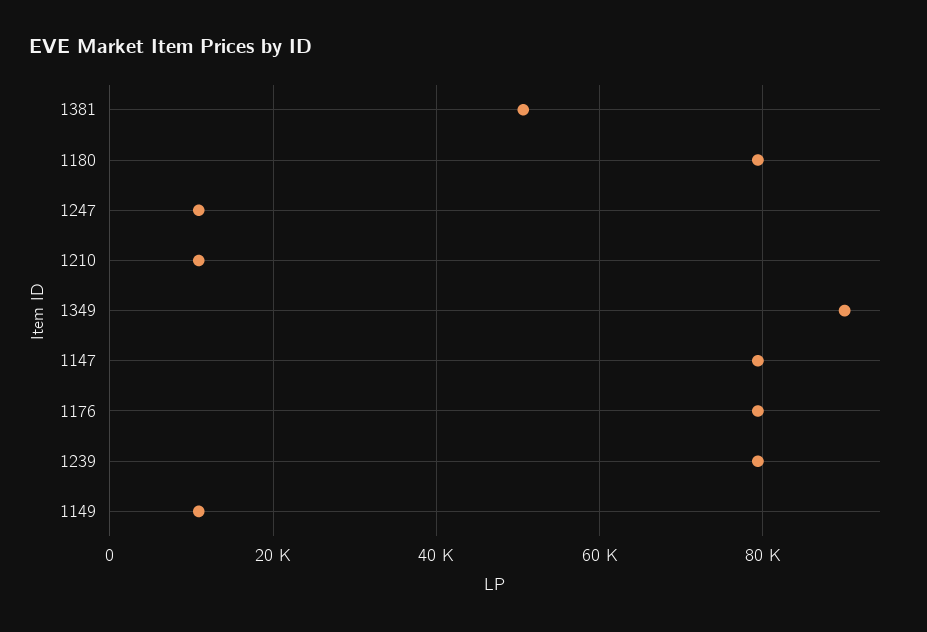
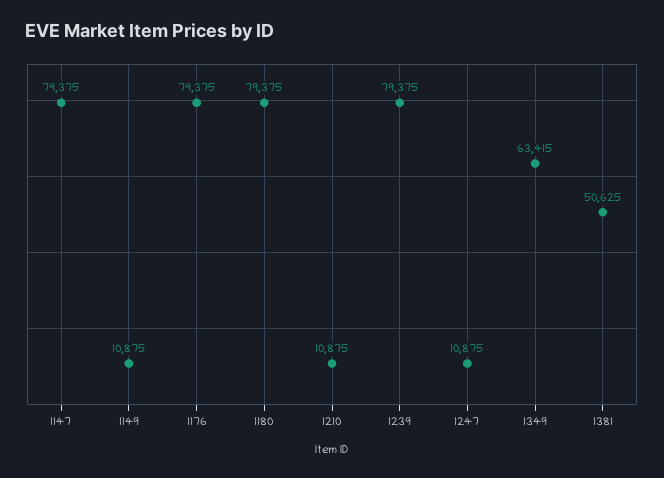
  {
    "1381": 50625,
    "1180": 79375,
    "1247": 10875,
    "1210": 10875,
-   "1349": 90000,
+   "1349": 63415,
    "1147": 79375,
    "1176": 79375,
    "1239": 79375,
    "1149": 10875
  }

